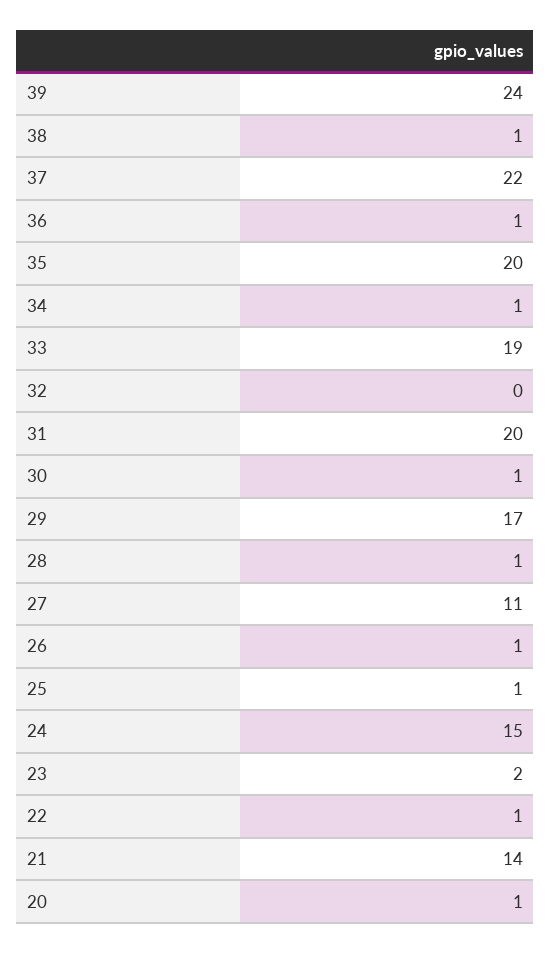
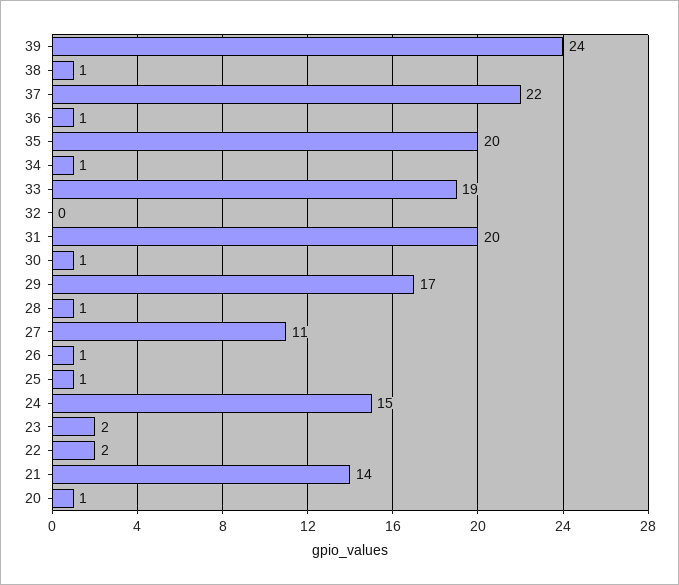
  {
    "39": 24,
    "38": 1,
    "37": 22,
    "36": 1,
    "35": 20,
    "34": 1,
    "33": 19,
    "32": 0,
    "31": 20,
    "30": 1,
    "29": 17,
    "28": 1,
    "27": 11,
    "26": 1,
    "25": 1,
    "24": 15,
    "23": 2,
-   "22": 1,
+   "22": 2,
    "21": 14,
    "20": 1
  }

